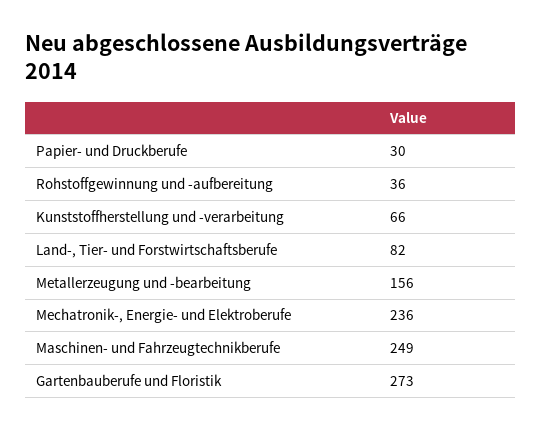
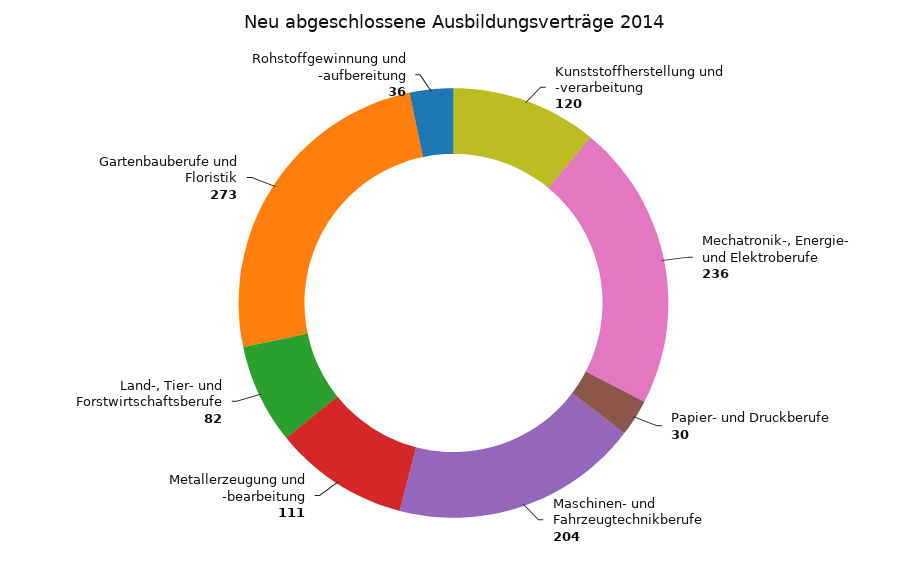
  {
    "Papier- und Druckberufe": 30,
    "Rohstoffgewinnung und -aufbereitung": 36,
-   "Kunststoffherstellung und -verarbeitung": 66,
+   "Kunststoffherstellung und -verarbeitung": 120,
    "Land-, Tier- und Forstwirtschaftsberufe": 82,
-   "Metallerzeugung und -bearbeitung": 156,
+   "Metallerzeugung und -bearbeitung": 111,
    "Mechatronik-, Energie- und Elektroberufe": 236,
-   "Maschinen- und Fahrzeugtechnikberufe": 249,
+   "Maschinen- und Fahrzeugtechnikberufe": 204,
    "Gartenbauberufe und Floristik": 273
  }

